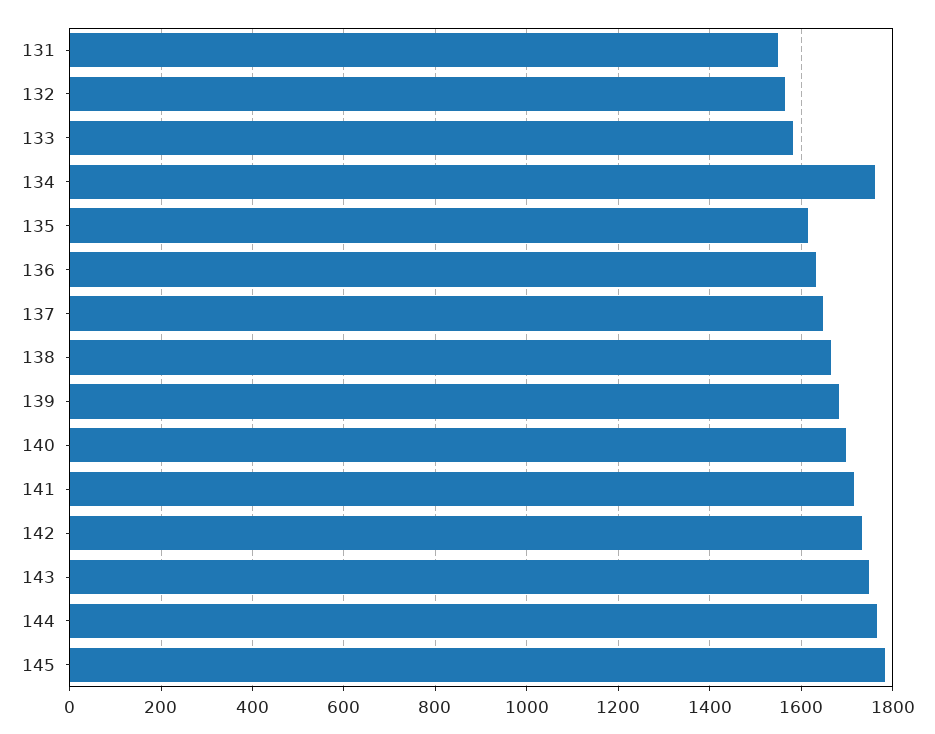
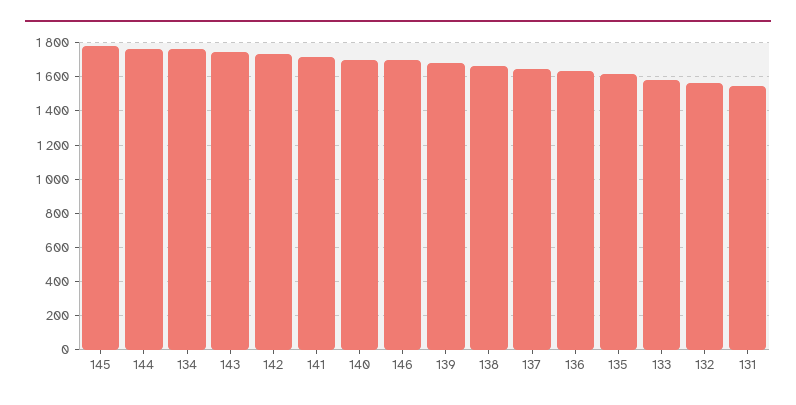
  {
    "131": 1540,
    "132": 1560,
    "133": 1580,
    "134": 1760,
    "135": 1620,
    "136": 1640,
    "137": 1640,
    "138": 1660,
    "139": 1680,
    "140": 1700,
    "141": 1720,
    "142": 1740,
    "143": 1740,
    "144": 1760,
-   "145": 1780
+   "145": 1780,
+   "146": 1700
  }

